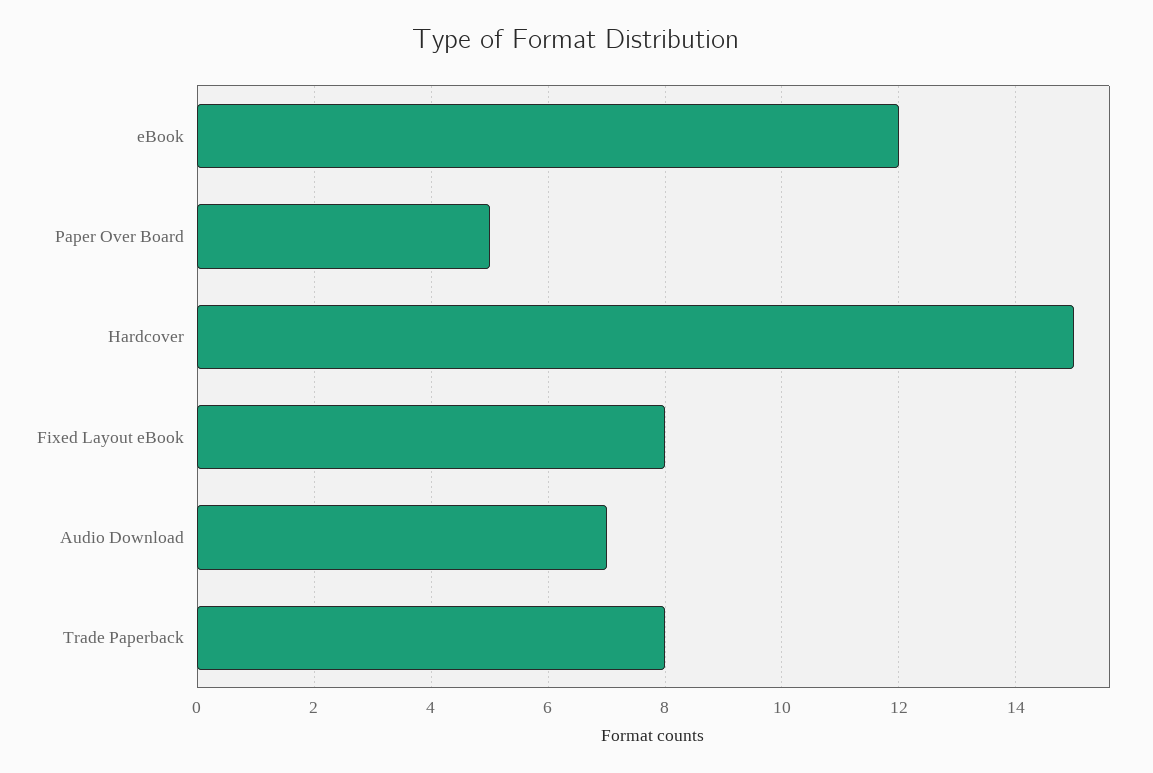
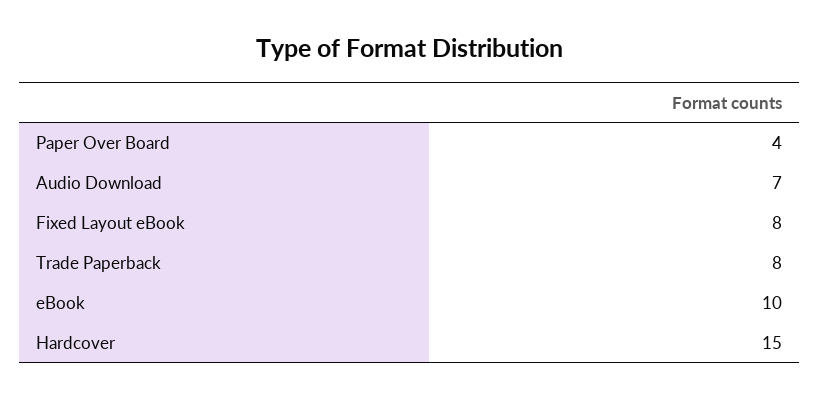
  {
-   "eBook": 12,
+   "eBook": 10,
-   "Paper Over Board": 5,
+   "Paper Over Board": 4,
    "Hardcover": 15,
    "Fixed Layout eBook": 8,
    "Audio Download": 7,
    "Trade Paperback": 8
  }

